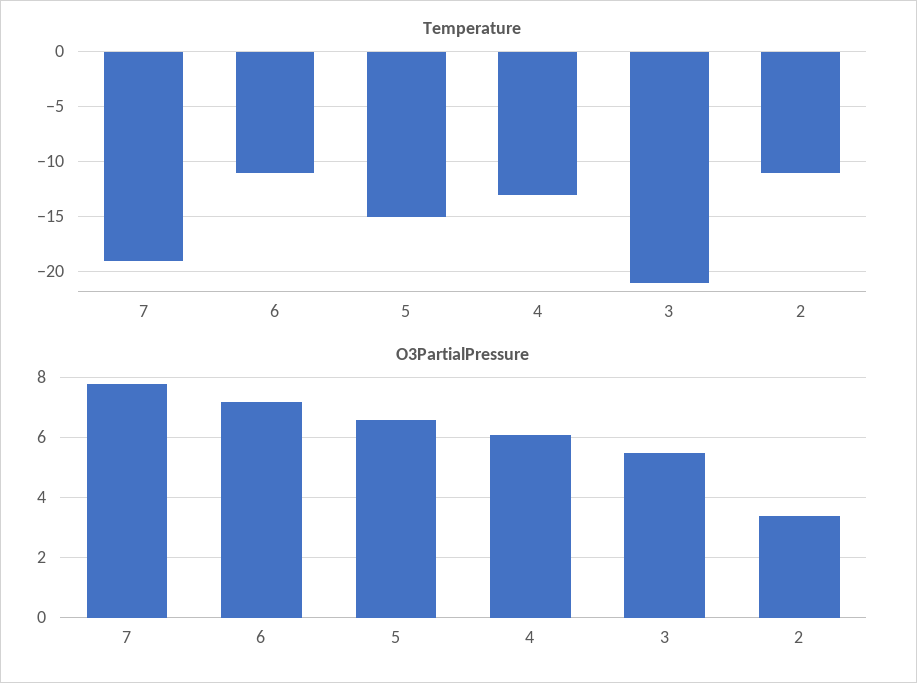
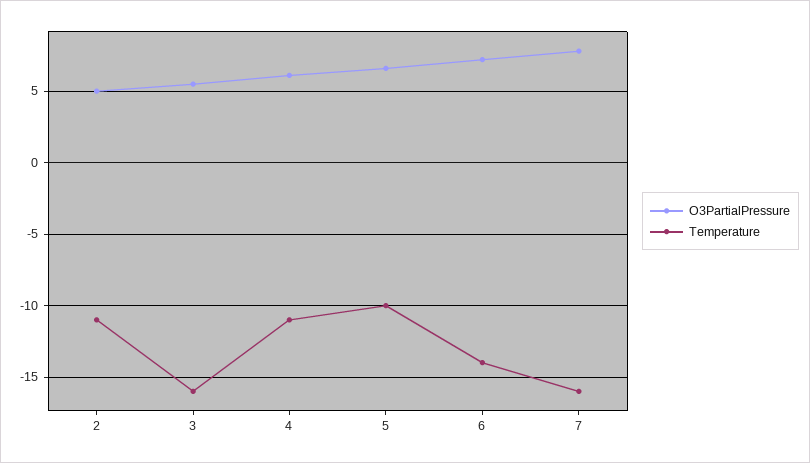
  {
    "Temperature": {
-     "7": -19,
+     "7": -16,
-     "6": -11,
+     "6": -14,
-     "5": -15,
+     "5": -10,
-     "4": -13,
+     "4": -11,
-     "3": -21,
+     "3": -16,
      "2": -11
    },
    "O3PartialPressure": {
      "7": 8,
      "6": 7,
      "5": 6.5,
      "4": 6,
      "3": 5.5,
-     "2": 3.5
+     "2": 5
    }
  }

